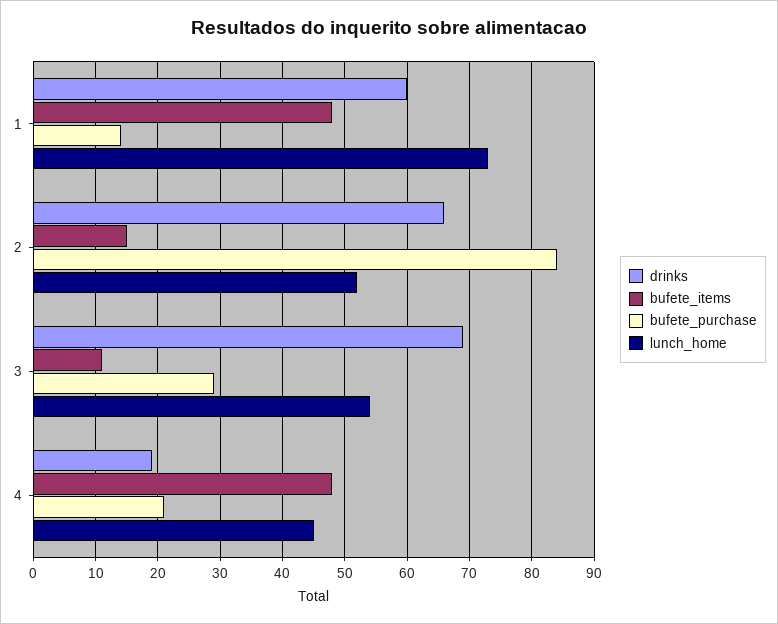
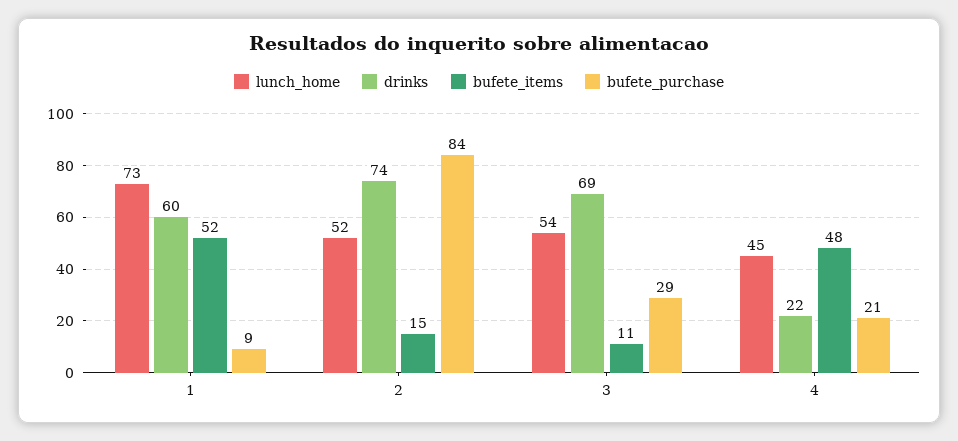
  {
    "drinks": {
      "1": 60,
-     "2": 66,
+     "2": 74,
      "3": 69,
-     "4": 19
+     "4": 22
    },
    "bufete_items": {
-     "1": 48,
+     "1": 52,
      "2": 15,
      "3": 11,
      "4": 48
    },
    "bufete_purchase": {
-     "1": 14,
+     "1": 9,
      "2": 84,
      "3": 29,
      "4": 21
    },
    "lunch_home": {
      "1": 73,
      "2": 52,
      "3": 54,
      "4": 45
    }
  }

